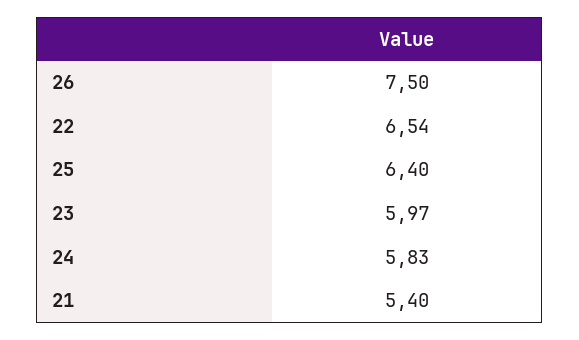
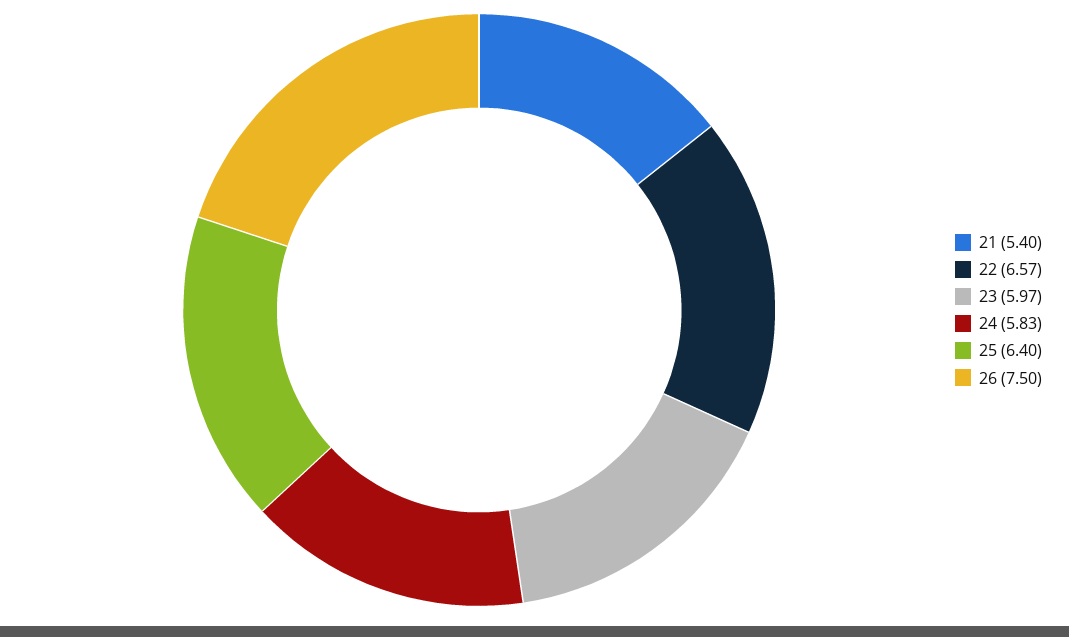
  {
    "26": 7.5,
-   "22": 6.54,
+   "22": 6.57,
    "25": 6.4,
    "23": 5.97,
    "24": 5.83,
    "21": 5.4
  }

